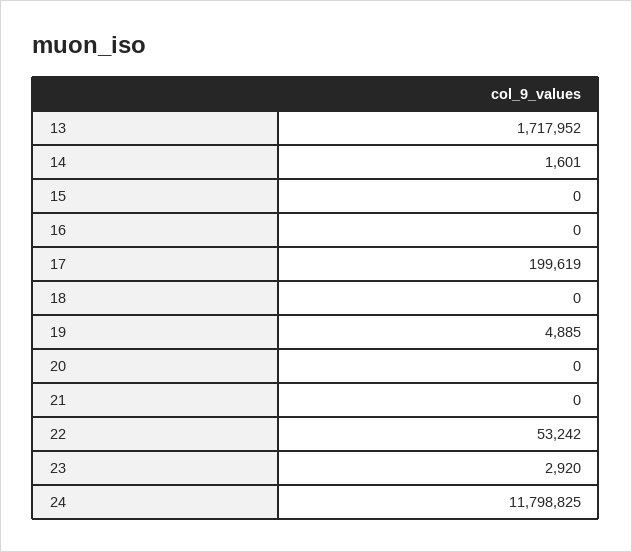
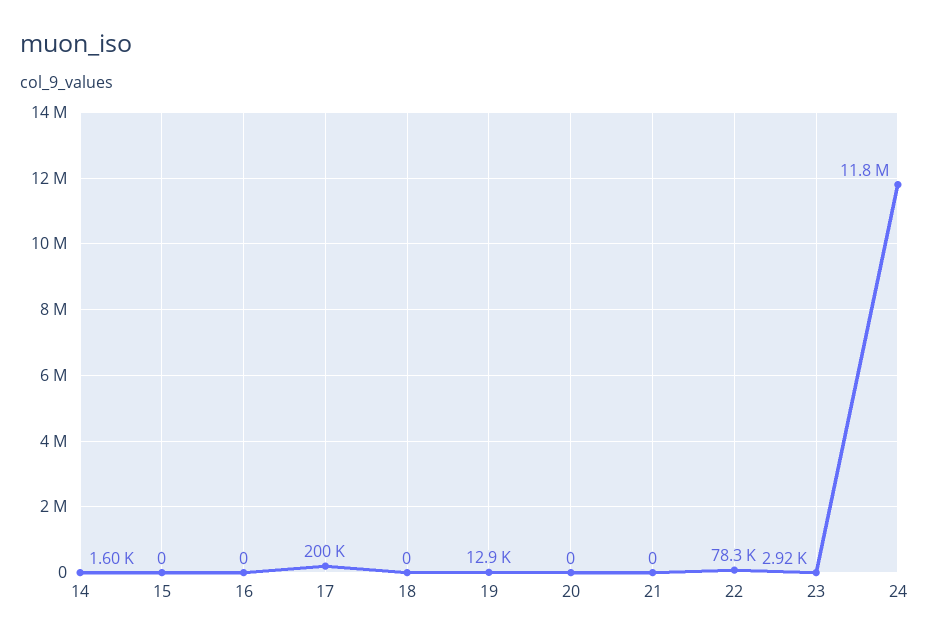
  {
-   "13": 1717952,
    "14": 1601,
    "15": 0,
    "16": 0,
    "17": 199619,
    "18": 0,
-   "19": 4885,
+   "19": 12900,
    "20": 0,
    "21": 0,
-   "22": 53242,
+   "22": 78300,
    "23": 2920,
    "24": 11798825
  }

